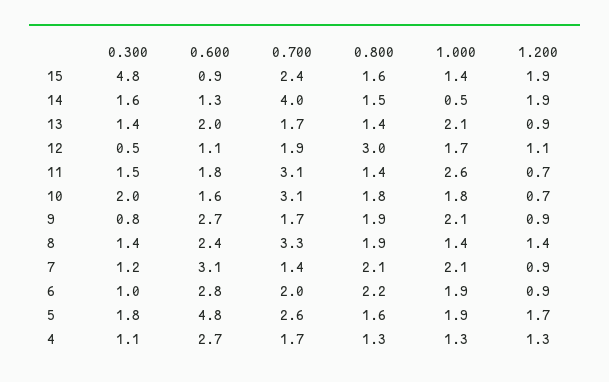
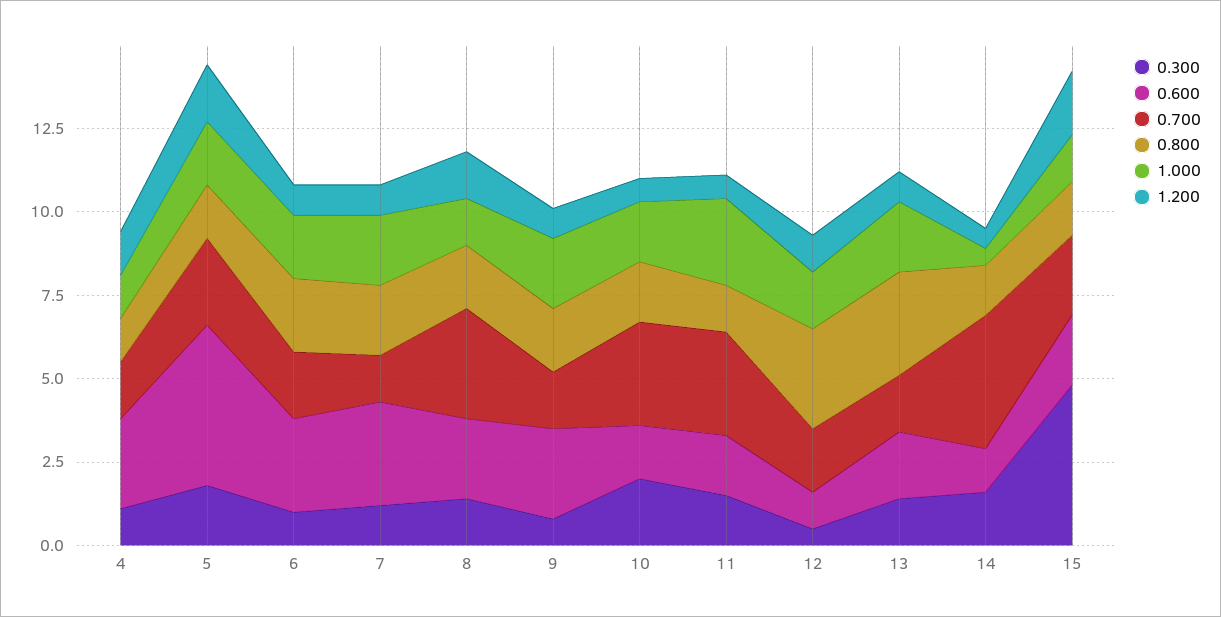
  {
    "0.300": {
      "15": 4.8,
      "14": 1.6,
      "13": 1.4,
      "12": 0.5,
      "11": 1.5,
      "10": 2,
      "9": 0.8,
      "8": 1.4,
      "7": 1.2,
      "6": 1,
      "5": 1.8,
      "4": 1.1
    },
    "0.600": {
-     "15": 0.9,
+     "15": 2,
      "14": 1.3,
      "13": 2,
      "12": 1.1,
      "11": 1.8,
      "10": 1.6,
      "9": 2.7,
      "8": 2.4,
      "7": 3.1,
      "6": 2.8,
      "5": 4.8,
      "4": 2.7
    },
    "0.700": {
      "15": 2.4,
      "14": 4,
      "13": 1.7,
      "12": 1.9,
      "11": 3.1,
      "10": 3.1,
      "9": 1.7,
      "8": 3.3,
      "7": 1.4,
      "6": 2,
      "5": 2.6,
      "4": 1.7
    },
    "0.800": {
      "15": 1.6,
      "14": 1.5,
-     "13": 1.4,
+     "13": 3,
      "12": 3,
      "11": 1.4,
      "10": 1.8,
      "9": 1.9,
      "8": 1.9,
      "7": 2.1,
      "6": 2.2,
      "5": 1.6,
      "4": 1.3
    },
    "1.000": {
      "15": 1.4,
      "14": 0.5,
      "13": 2.1,
      "12": 1.7,
      "11": 2.6,
      "10": 1.8,
      "9": 2.1,
      "8": 1.4,
      "7": 2.1,
      "6": 1.9,
      "5": 1.9,
      "4": 1.3
    },
    "1.200": {
      "15": 1.9,
-     "14": 1.9,
+     "14": 0.5,
      "13": 0.9,
      "12": 1.1,
      "11": 0.7,
      "10": 0.7,
      "9": 0.9,
      "8": 1.4,
      "7": 0.9,
      "6": 0.9,
      "5": 1.7,
      "4": 1.3
    }
  }

